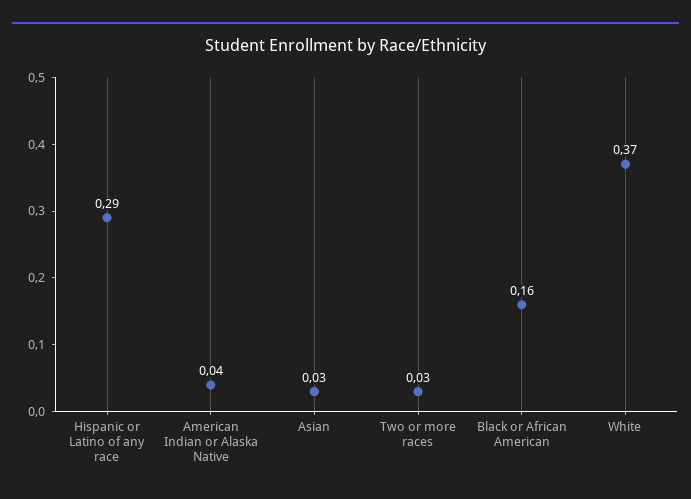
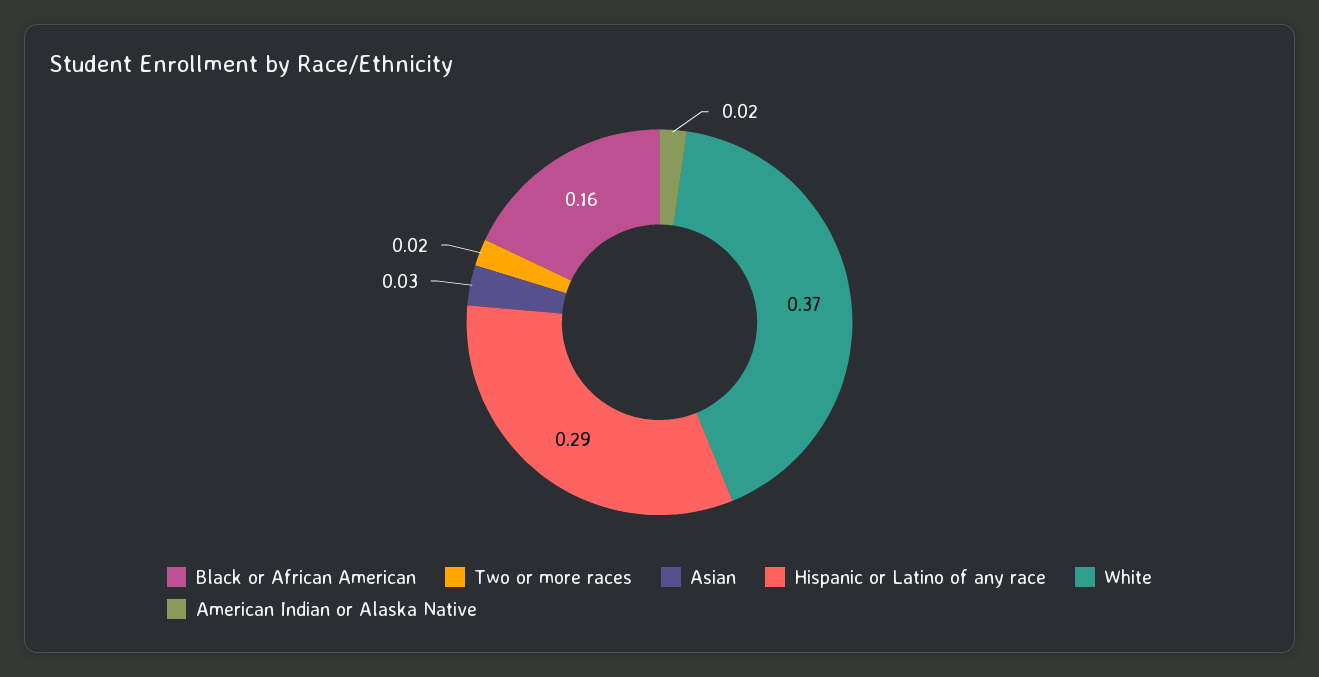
  {
    "Hispanic or Latino of any race": 0.29,
-   "American Indian or Alaska Native": 0.04,
+   "American Indian or Alaska Native": 0.02,
    "Asian": 0.03,
-   "Two or more races": 0.03,
+   "Two or more races": 0.02,
    "Black or African American": 0.16,
    "White": 0.37
  }

